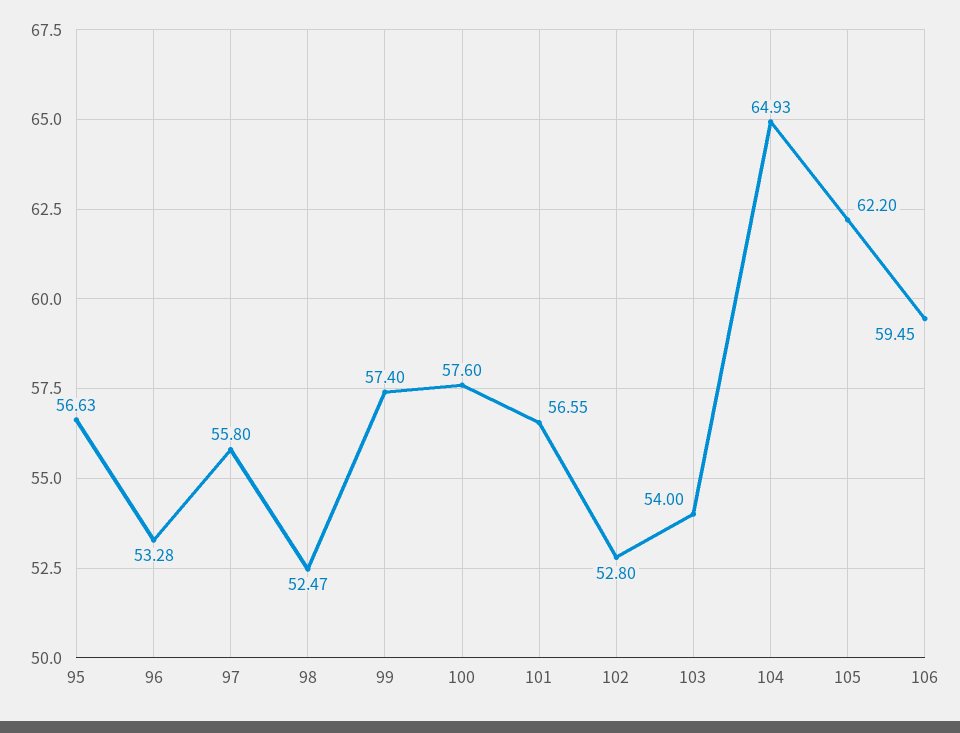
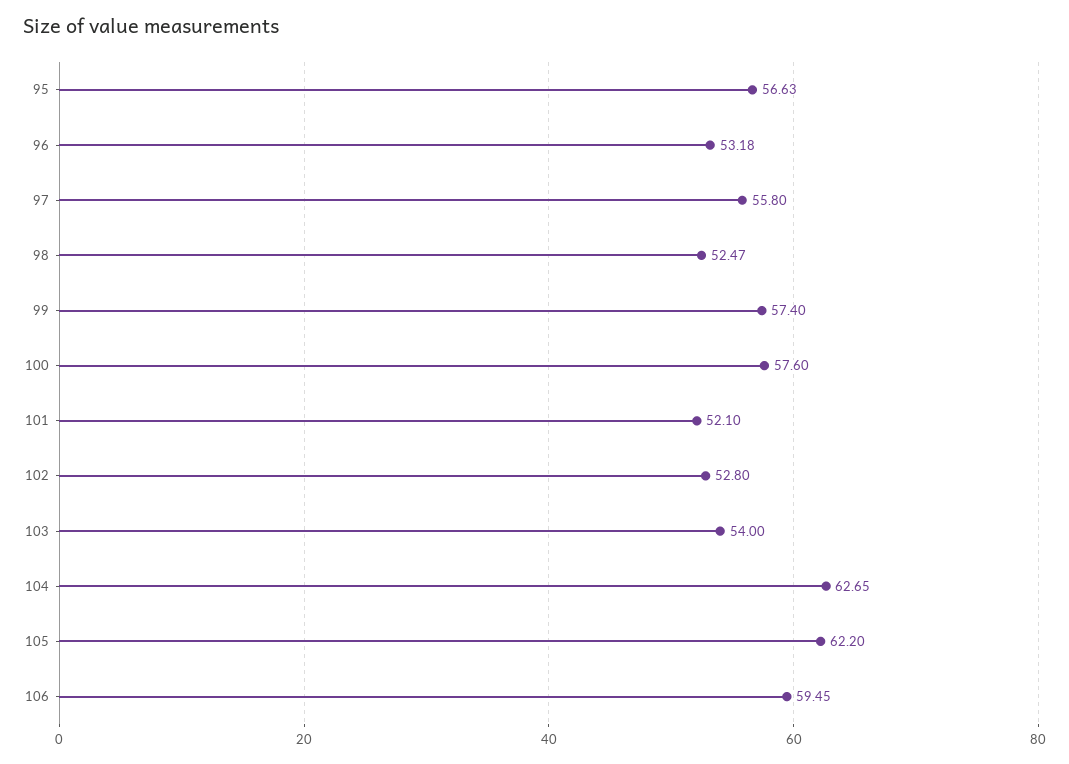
  {
    "95": 56.63,
-   "96": 53.28,
+   "96": 53.18,
    "97": 55.8,
    "98": 52.47,
    "99": 57.4,
    "100": 57.6,
-   "101": 56.55,
+   "101": 52.1,
    "102": 52.8,
    "103": 54,
-   "104": 64.93,
+   "104": 62.65,
    "105": 62.2,
    "106": 59.45
  }

